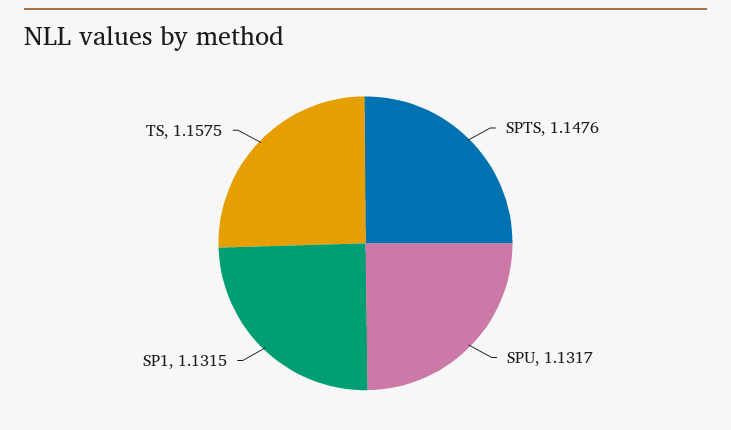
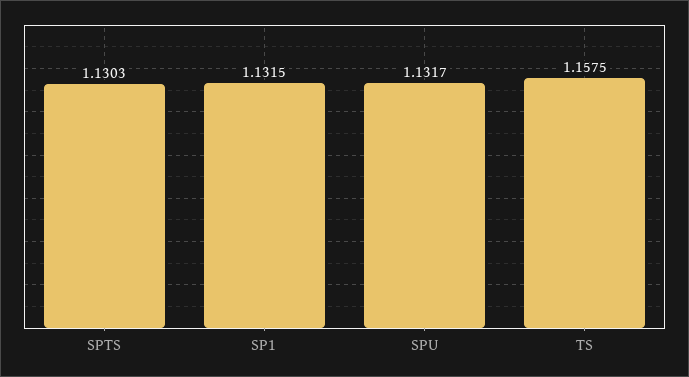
  {
-   "SPTS": 1.1476,
+   "SPTS": 1.1303,
    "SPU": 1.1317,
    "SP1": 1.1315,
    "TS": 1.1575
  }

